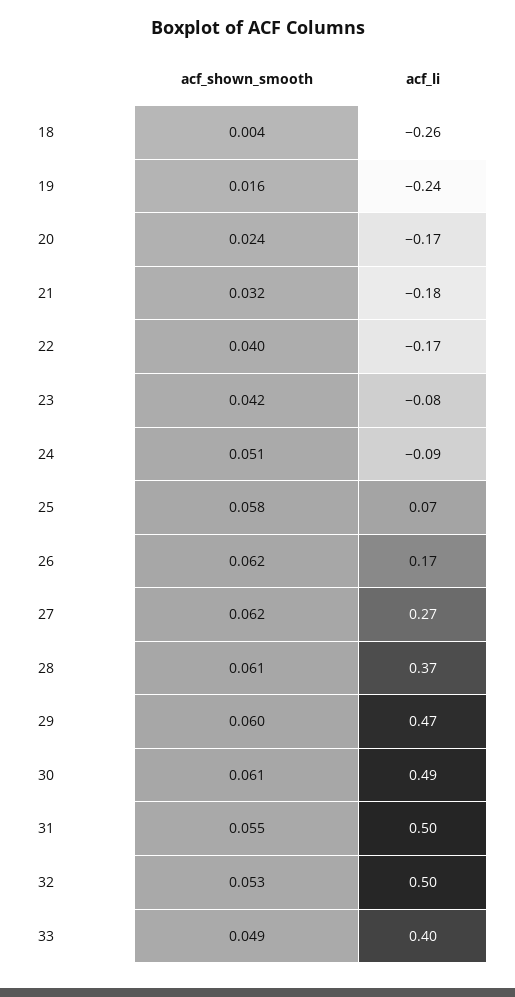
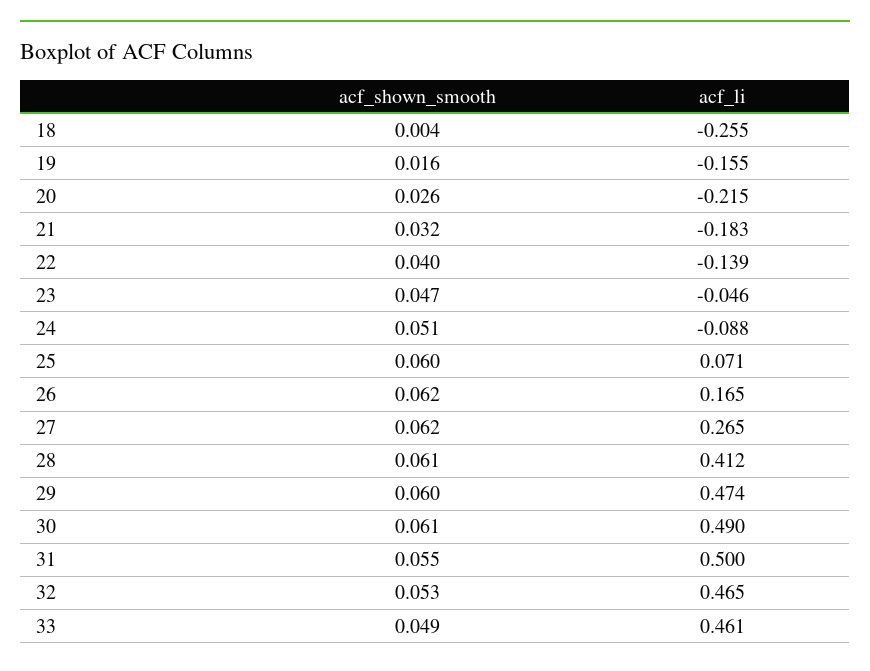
  {
    "acf_shown_smooth": {
      "18": 0.004,
      "19": 0.016,
-     "20": 0.024,
+     "20": 0.026,
      "21": 0.032,
      "22": 0.04,
-     "23": 0.042,
+     "23": 0.047,
      "24": 0.051,
-     "25": 0.058,
+     "25": 0.06,
      "26": 0.062,
      "27": 0.062,
      "28": 0.061,
      "29": 0.06,
      "30": 0.061,
      "31": 0.055,
      "32": 0.053,
      "33": 0.049
    },
    "acf_li": {
      "18": -0.255,
-     "19": -0.24,
+     "19": -0.155,
-     "20": -0.17,
+     "20": -0.215,
      "21": -0.183,
-     "22": -0.17,
+     "22": -0.139,
-     "23": -0.08,
+     "23": -0.046,
      "24": -0.088,
      "25": 0.071,
      "26": 0.165,
      "27": 0.265,
-     "28": 0.37,
+     "28": 0.412,
      "29": 0.474,
      "30": 0.49,
      "31": 0.5,
-     "32": 0.5,
+     "32": 0.465,
-     "33": 0.4
+     "33": 0.461
    }
  }

